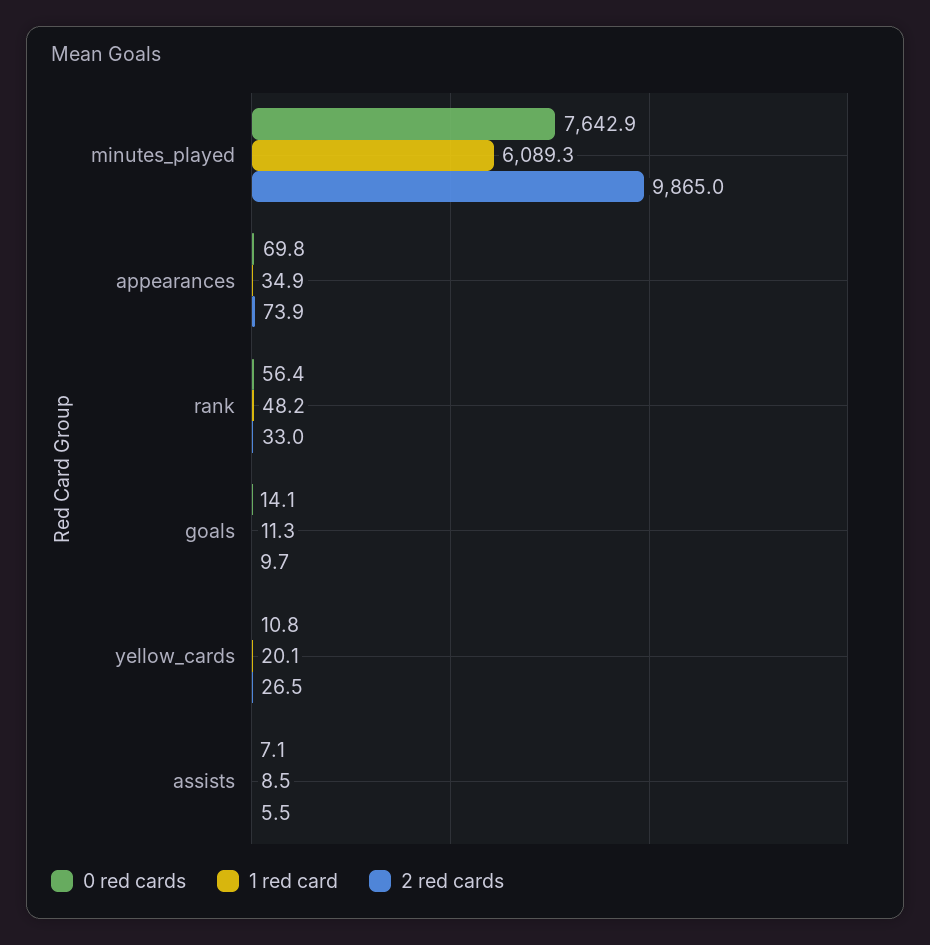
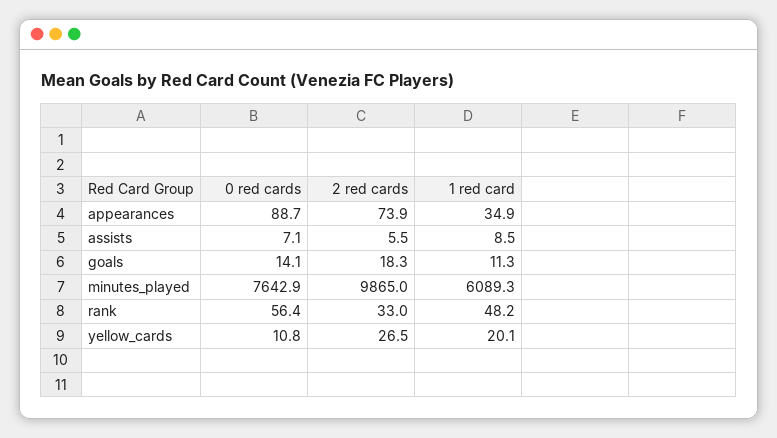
  {
    "0 red cards": {
      "minutes_played": 7642.9,
-     "appearances": 69.8,
+     "appearances": 88.7,
      "rank": 56.4,
      "goals": 14.1,
      "yellow_cards": 10.8,
      "assists": 7.1
    },
    "1 red card": {
      "minutes_played": 6089.3,
      "appearances": 34.9,
      "rank": 48.2,
      "goals": 11.3,
      "yellow_cards": 20.1,
      "assists": 8.5
    },
    "2 red cards": {
      "minutes_played": 9865,
      "appearances": 73.9,
      "rank": 33,
-     "goals": 9.7,
+     "goals": 18.3,
      "yellow_cards": 26.5,
      "assists": 5.5
    }
  }

